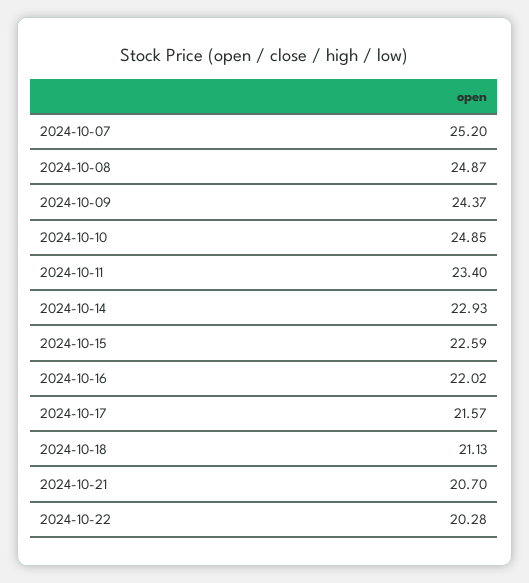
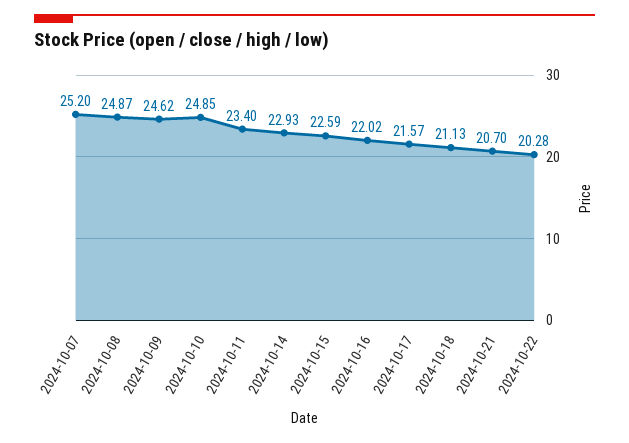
  {
    "2024-10-07": 25.2,
    "2024-10-08": 24.87,
-   "2024-10-09": 24.37,
+   "2024-10-09": 24.62,
    "2024-10-10": 24.85,
    "2024-10-11": 23.4,
    "2024-10-14": 22.93,
    "2024-10-15": 22.59,
    "2024-10-16": 22.02,
    "2024-10-17": 21.57,
    "2024-10-18": 21.13,
    "2024-10-21": 20.7,
    "2024-10-22": 20.28
  }

